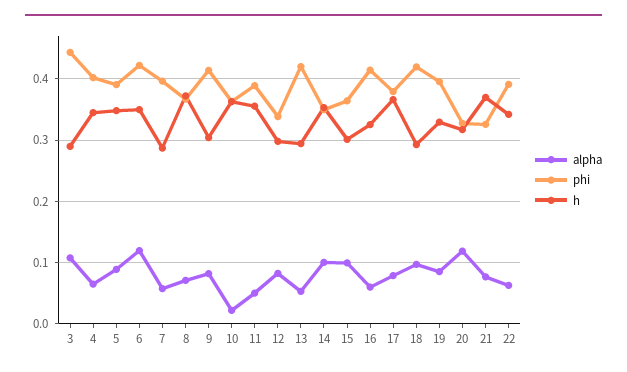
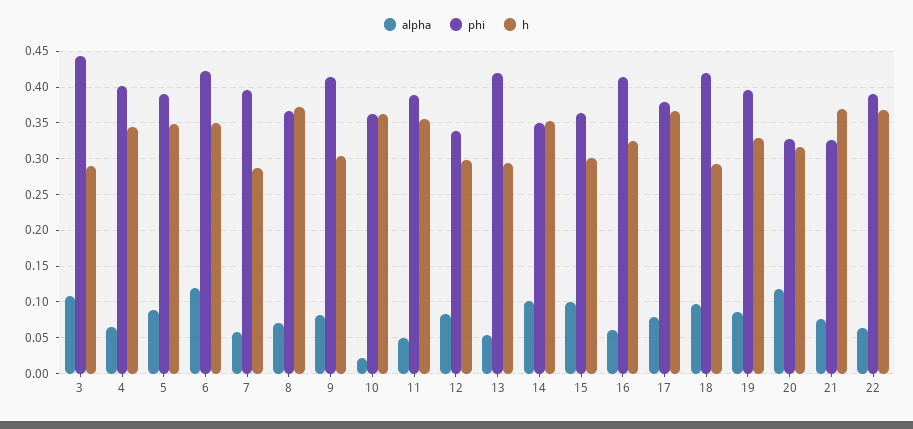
  {
    "alpha": {
      "3": 0.11,
      "4": 0.07,
      "5": 0.09,
      "6": 0.12,
      "7": 0.06,
      "8": 0.07,
      "9": 0.08,
      "10": 0.02,
      "11": 0.05,
      "12": 0.08,
      "13": 0.05,
      "14": 0.1,
      "15": 0.1,
      "16": 0.06,
      "17": 0.08,
      "18": 0.1,
      "19": 0.09,
      "20": 0.12,
      "21": 0.08,
      "22": 0.06
    },
    "phi": {
      "3": 0.44,
      "4": 0.4,
      "5": 0.39,
      "6": 0.42,
      "7": 0.4,
      "8": 0.37,
      "9": 0.41,
      "10": 0.36,
      "11": 0.39,
      "12": 0.34,
      "13": 0.42,
      "14": 0.35,
      "15": 0.36,
      "16": 0.41,
      "17": 0.38,
      "18": 0.42,
      "19": 0.4,
      "20": 0.33,
      "21": 0.33,
      "22": 0.39
    },
    "h": {
      "3": 0.29,
      "4": 0.34,
      "5": 0.35,
      "6": 0.35,
      "7": 0.29,
      "8": 0.37,
      "9": 0.3,
      "10": 0.36,
      "11": 0.36,
      "12": 0.3,
      "13": 0.29,
      "14": 0.35,
      "15": 0.3,
      "16": 0.33,
      "17": 0.37,
      "18": 0.29,
      "19": 0.33,
      "20": 0.32,
      "21": 0.37,
-     "22": 0.34
+     "22": 0.37
    }
  }

